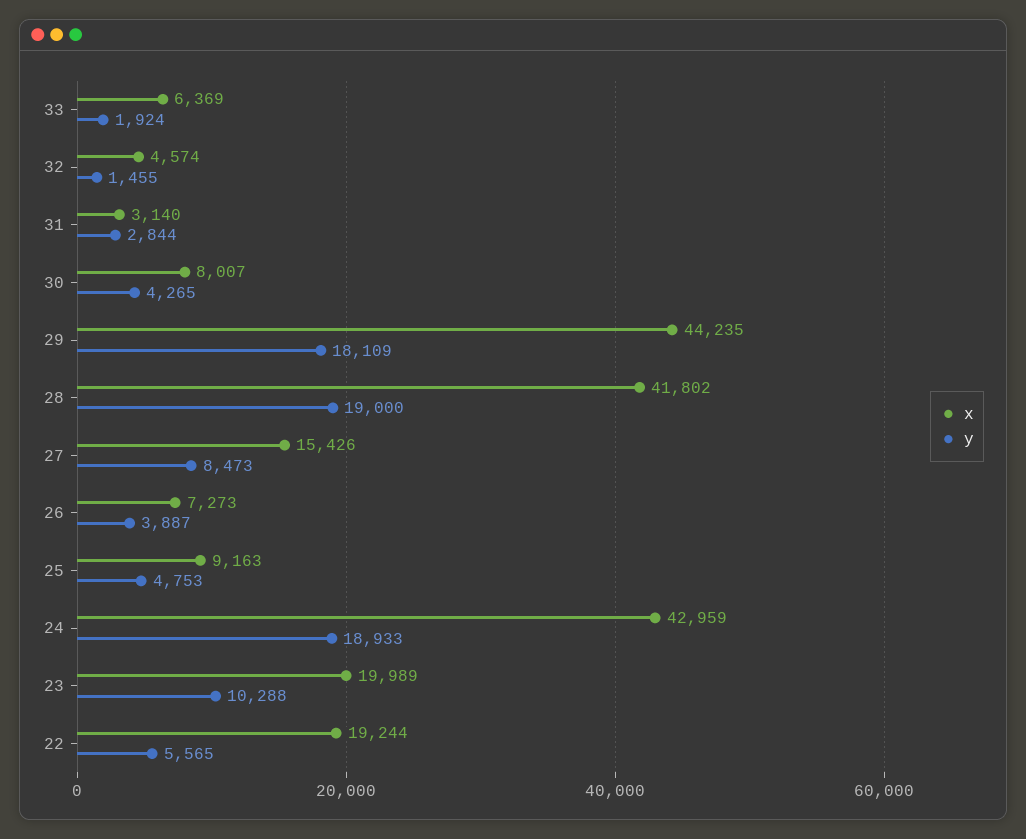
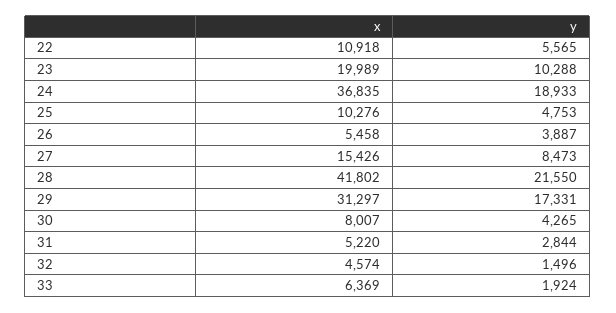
  {
    "x": {
      "33": 6369,
      "32": 4574,
-     "31": 3140,
+     "31": 5220,
      "30": 8007,
-     "29": 44235,
+     "29": 31297,
      "28": 41802,
      "27": 15426,
-     "26": 7273,
+     "26": 5458,
-     "25": 9163,
+     "25": 10276,
-     "24": 42959,
+     "24": 36835,
      "23": 19989,
-     "22": 19244
+     "22": 10918
    },
    "y": {
      "33": 1924,
-     "32": 1455,
+     "32": 1496,
      "31": 2844,
      "30": 4265,
-     "29": 18109,
+     "29": 17331,
-     "28": 19000,
+     "28": 21550,
      "27": 8473,
      "26": 3887,
      "25": 4753,
      "24": 18933,
      "23": 10288,
      "22": 5565
    }
  }

